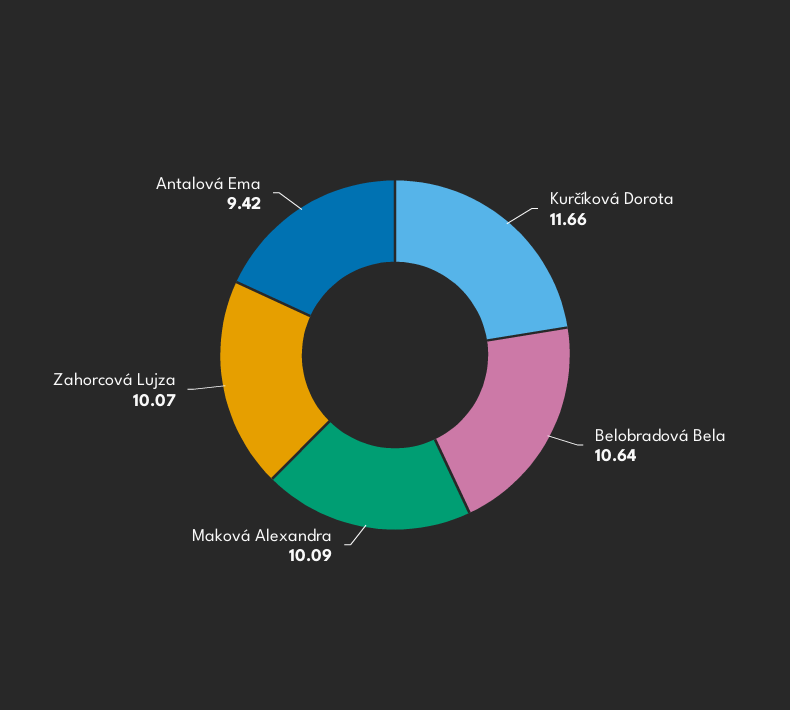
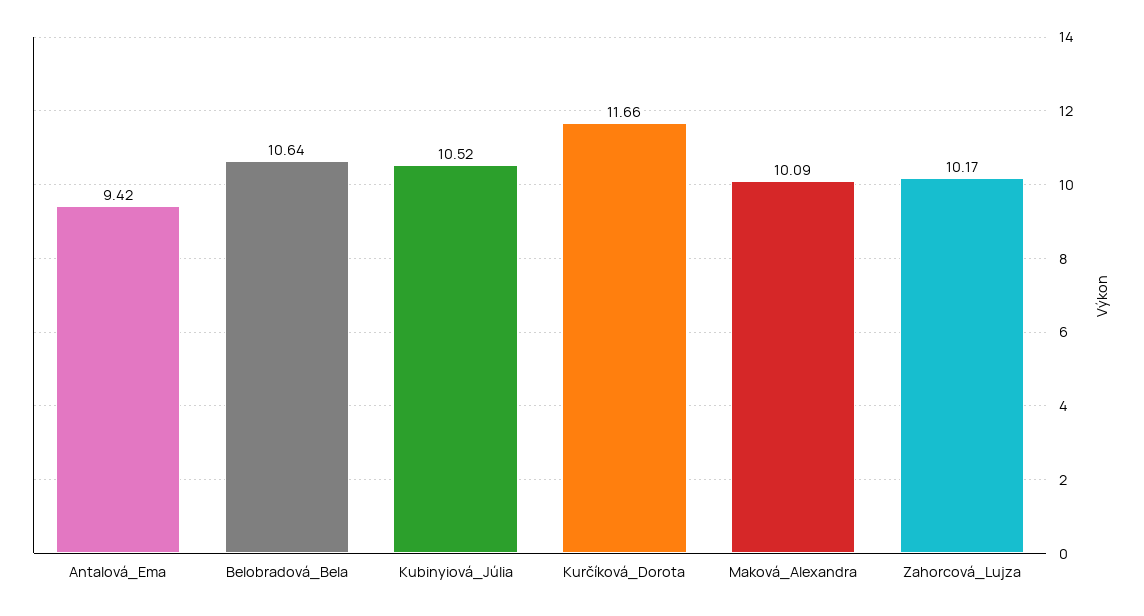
  {
    "Kurčíková Dorota": 11.66,
    "Belobradová Bela": 10.64,
    "Maková Alexandra": 10.09,
-   "Zahorcová Lujza": 10.07,
+   "Zahorcová Lujza": 10.17,
-   "Antalová Ema": 9.42
+   "Antalová Ema": 9.42,
+   "Kubinyiová_Júlia": 10.52
  }

